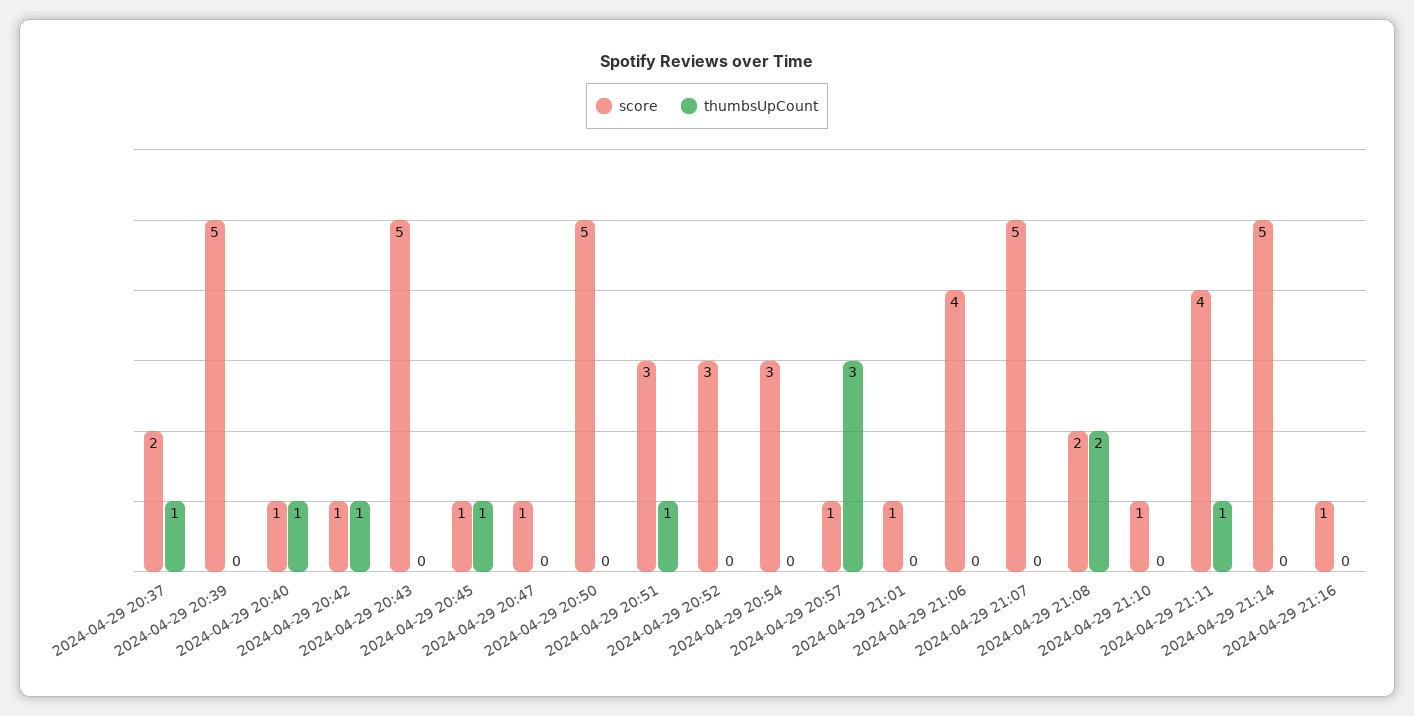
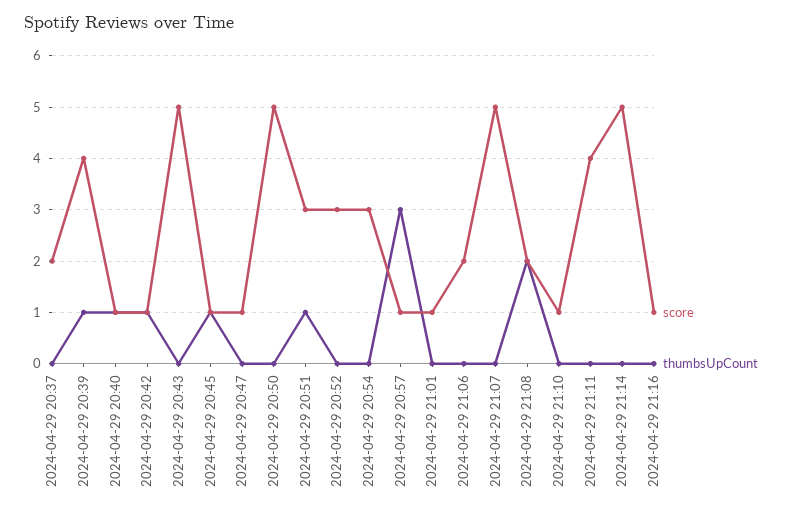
  {
    "score": {
      "2024-04-29 20:37": 2,
-     "2024-04-29 20:39": 5,
+     "2024-04-29 20:39": 4,
      "2024-04-29 20:40": 1,
      "2024-04-29 20:42": 1,
      "2024-04-29 20:43": 5,
      "2024-04-29 20:45": 1,
      "2024-04-29 20:47": 1,
      "2024-04-29 20:50": 5,
      "2024-04-29 20:51": 3,
      "2024-04-29 20:52": 3,
      "2024-04-29 20:54": 3,
      "2024-04-29 20:57": 1,
      "2024-04-29 21:01": 1,
-     "2024-04-29 21:06": 4,
+     "2024-04-29 21:06": 2,
      "2024-04-29 21:07": 5,
      "2024-04-29 21:08": 2,
      "2024-04-29 21:10": 1,
      "2024-04-29 21:11": 4,
      "2024-04-29 21:14": 5,
      "2024-04-29 21:16": 1
    },
    "thumbsUpCount": {
-     "2024-04-29 20:37": 1,
+     "2024-04-29 20:37": 0,
-     "2024-04-29 20:39": 0,
+     "2024-04-29 20:39": 1,
      "2024-04-29 20:40": 1,
      "2024-04-29 20:42": 1,
      "2024-04-29 20:43": 0,
      "2024-04-29 20:45": 1,
      "2024-04-29 20:47": 0,
      "2024-04-29 20:50": 0,
      "2024-04-29 20:51": 1,
      "2024-04-29 20:52": 0,
      "2024-04-29 20:54": 0,
      "2024-04-29 20:57": 3,
      "2024-04-29 21:01": 0,
      "2024-04-29 21:06": 0,
      "2024-04-29 21:07": 0,
      "2024-04-29 21:08": 2,
      "2024-04-29 21:10": 0,
-     "2024-04-29 21:11": 1,
+     "2024-04-29 21:11": 0,
      "2024-04-29 21:14": 0,
      "2024-04-29 21:16": 0
    }
  }

